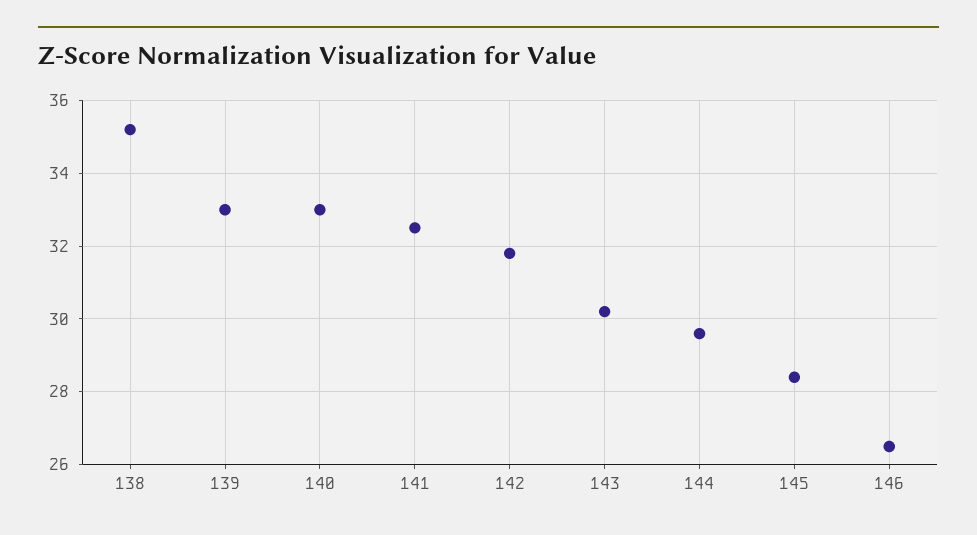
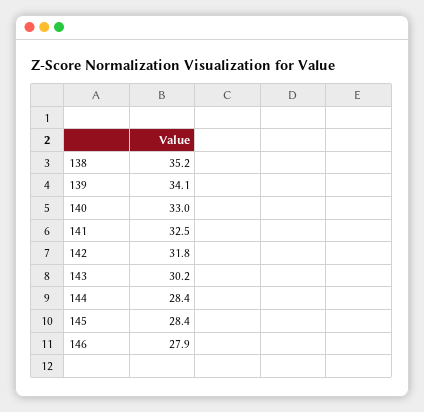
  {
    "138": 35.2,
-   "139": 33,
+   "139": 34.1,
    "140": 33,
    "141": 32.5,
    "142": 31.8,
    "143": 30.2,
-   "144": 29.5,
+   "144": 28.4,
    "145": 28.4,
-   "146": 26.5
+   "146": 27.9
  }

